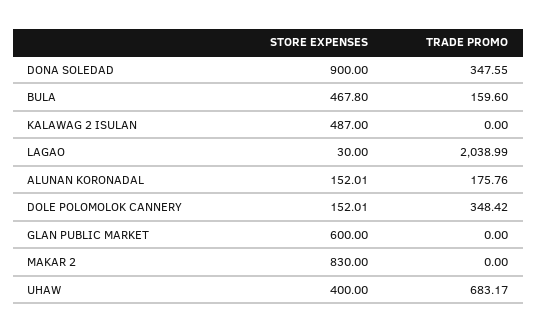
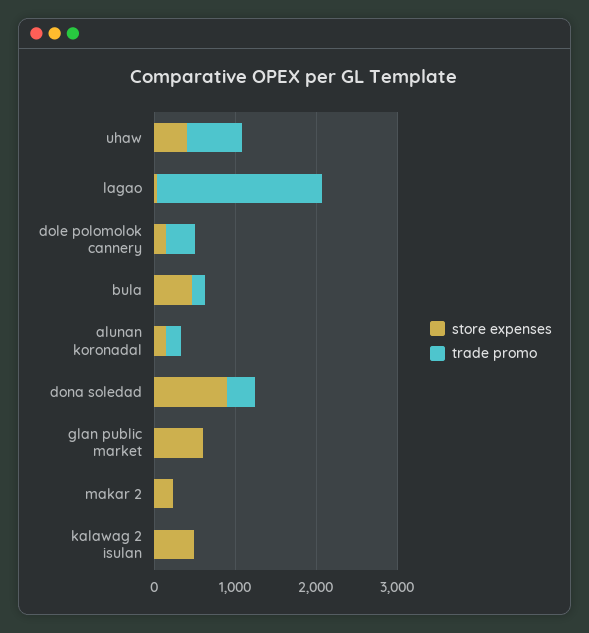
  {
    "STORE EXPENSES": {
      "DONA SOLEDAD": 900,
      "BULA": 467.8,
      "KALAWAG 2 ISULAN": 487,
      "LAGAO": 30,
      "ALUNAN KORONADAL": 152.01,
      "DOLE POLOMOLOK CANNERY": 152.01,
      "GLAN PUBLIC MARKET": 600,
-     "MAKAR 2": 830,
+     "MAKAR 2": 200,
      "UHAW": 400
    },
    "TRADE PROMO": {
      "DONA SOLEDAD": 347.55,
      "BULA": 159.6,
      "KALAWAG 2 ISULAN": 0,
      "LAGAO": 2038.99,
      "ALUNAN KORONADAL": 175.76,
      "DOLE POLOMOLOK CANNERY": 348.42,
      "GLAN PUBLIC MARKET": 0,
      "MAKAR 2": 0,
      "UHAW": 683.17
    }
  }

